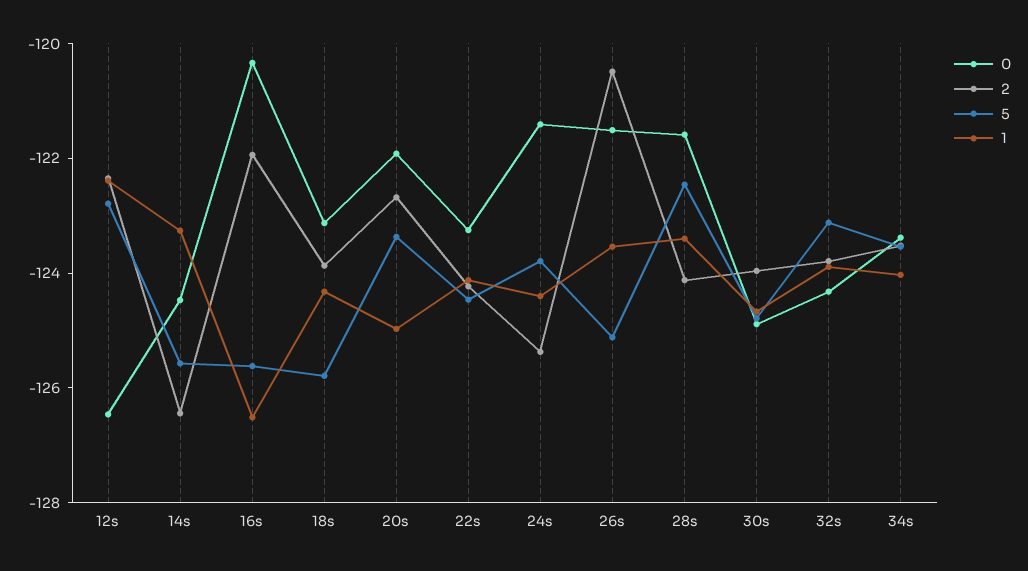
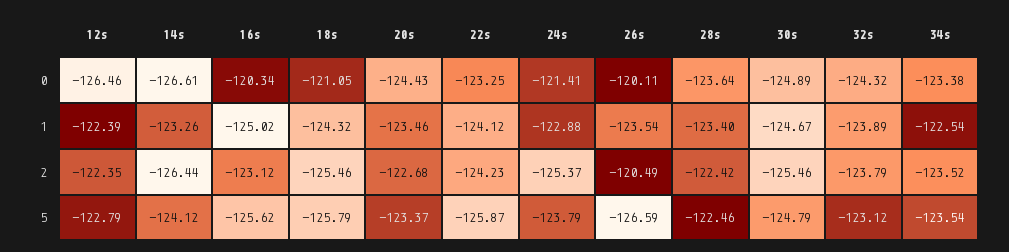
  {
    "0": {
      "12s": -126.46,
-     "14s": -124.5,
+     "14s": -126.61,
      "16s": -120.34,
-     "18s": -123,
+     "18s": -121.05,
-     "20s": -122,
+     "20s": -124.43,
      "22s": -123.25,
      "24s": -121.41,
-     "26s": -121.5,
+     "26s": -120.11,
-     "28s": -121.5,
+     "28s": -123.64,
      "30s": -124.89,
      "32s": -124.32,
      "34s": -123.38
    },
    "2": {
      "12s": -122.35,
      "14s": -126.44,
-     "16s": -122,
+     "16s": -123.12,
-     "18s": -124,
+     "18s": -125.46,
      "20s": -122.68,
      "22s": -124.23,
      "24s": -125.37,
      "26s": -120.49,
-     "28s": -124,
+     "28s": -122.42,
-     "30s": -124,
+     "30s": -125.46,
      "32s": -123.79,
      "34s": -123.52
    },
    "5": {
      "12s": -122.79,
-     "14s": -125.5,
+     "14s": -124.12,
      "16s": -125.62,
      "18s": -125.79,
      "20s": -123.37,
-     "22s": -124.5,
+     "22s": -125.87,
      "24s": -123.79,
-     "26s": -125,
+     "26s": -126.59,
      "28s": -122.46,
      "30s": -124.79,
      "32s": -123.12,
      "34s": -123.54
    },
    "1": {
      "12s": -122.39,
      "14s": -123.26,
-     "16s": -126.5,
+     "16s": -125.02,
      "18s": -124.32,
-     "20s": -125,
+     "20s": -123.46,
      "22s": -124.12,
-     "24s": -124.5,
+     "24s": -122.88,
      "26s": -123.54,
      "28s": -123.4,
      "30s": -124.67,
      "32s": -123.89,
-     "34s": -124
+     "34s": -122.54
    }
  }

